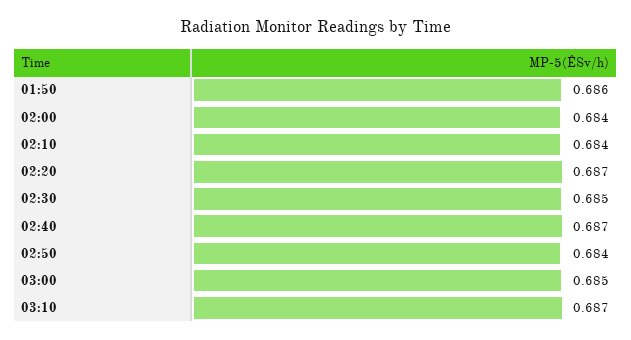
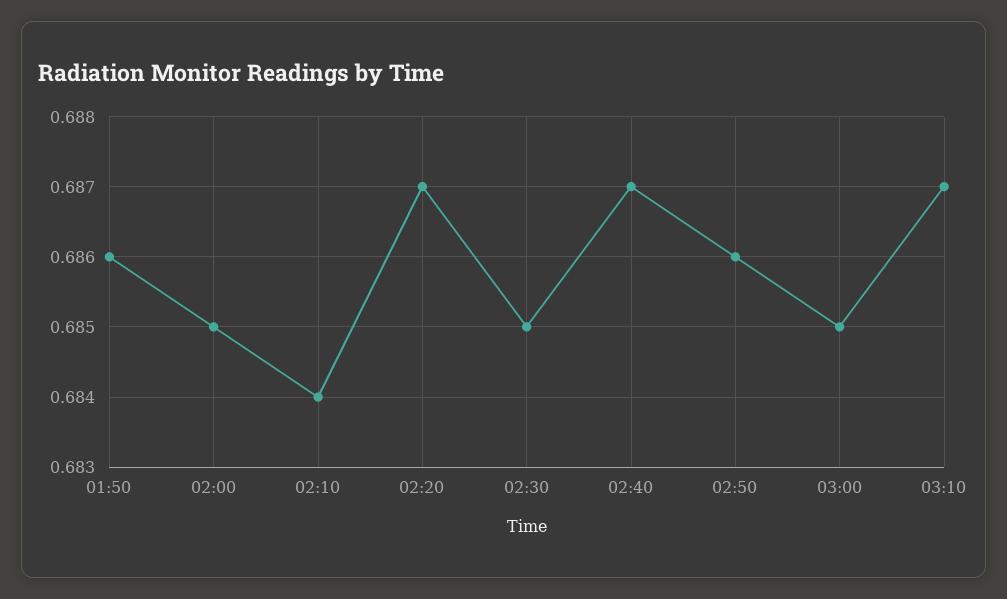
  {
    "01:50": 0.686,
-   "02:00": 0.684,
+   "02:00": 0.685,
    "02:10": 0.684,
    "02:20": 0.687,
    "02:30": 0.685,
    "02:40": 0.687,
-   "02:50": 0.684,
+   "02:50": 0.686,
    "03:00": 0.685,
    "03:10": 0.687
  }

